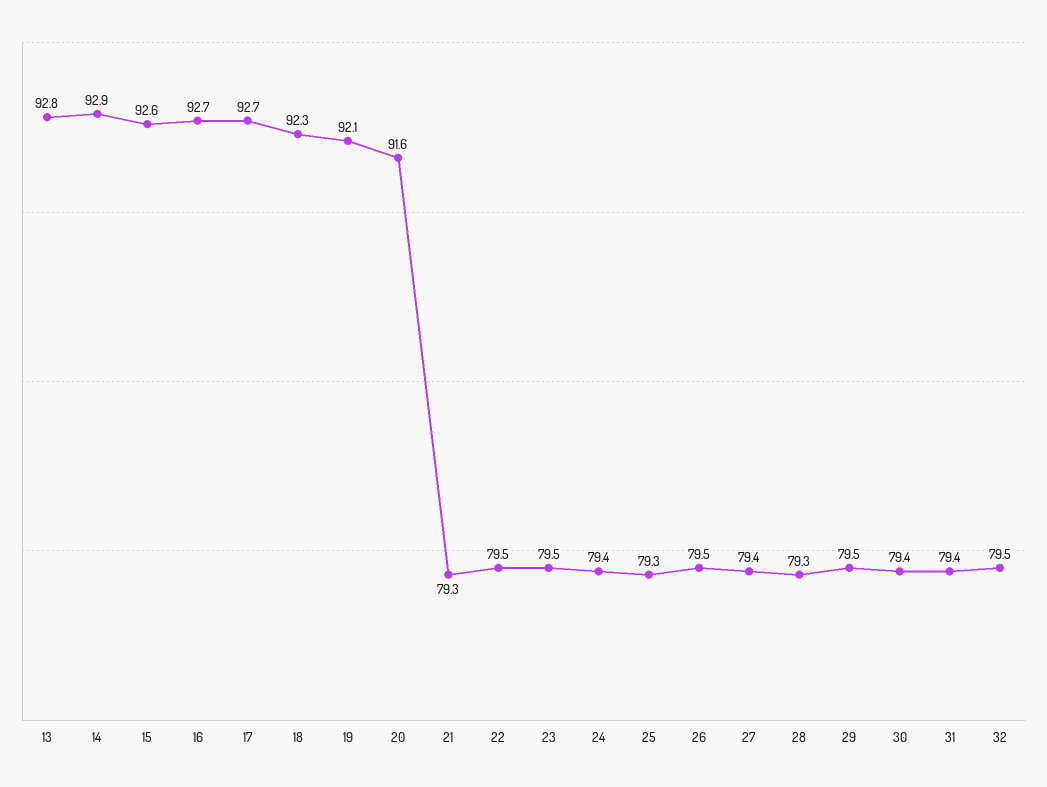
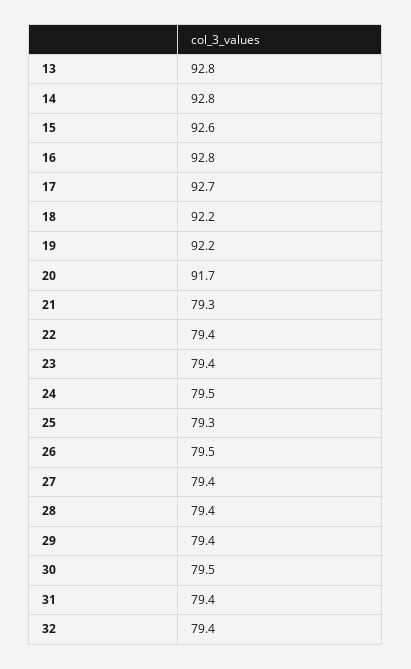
  {
    "13": 92.8,
-   "14": 92.9,
+   "14": 92.8,
    "15": 92.6,
-   "16": 92.7,
+   "16": 92.8,
    "17": 92.7,
-   "18": 92.3,
+   "18": 92.2,
-   "19": 92.1,
+   "19": 92.2,
-   "20": 91.6,
+   "20": 91.7,
    "21": 79.3,
-   "22": 79.5,
+   "22": 79.4,
-   "23": 79.5,
+   "23": 79.4,
-   "24": 79.4,
+   "24": 79.5,
    "25": 79.3,
    "26": 79.5,
    "27": 79.4,
-   "28": 79.3,
+   "28": 79.4,
-   "29": 79.5,
+   "29": 79.4,
-   "30": 79.4,
+   "30": 79.5,
    "31": 79.4,
-   "32": 79.5
+   "32": 79.4
  }

